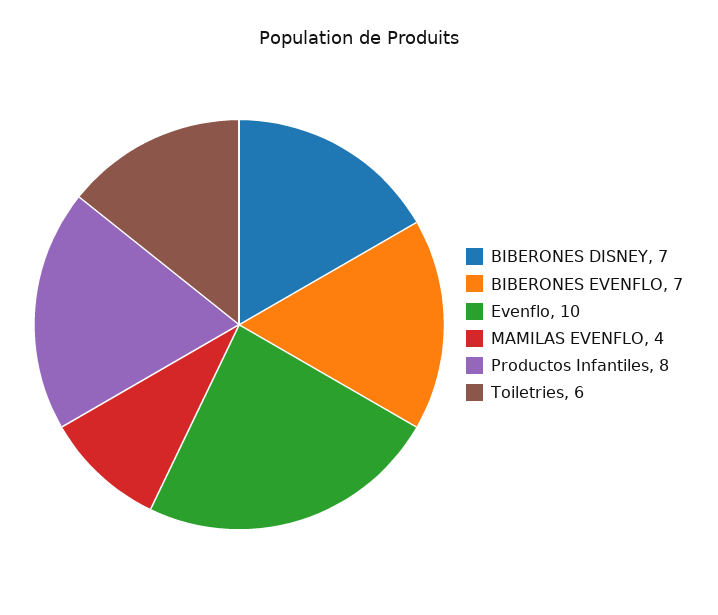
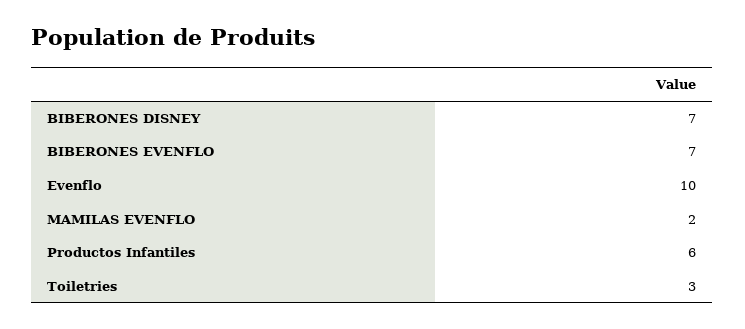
  {
    "BIBERONES DISNEY": 7,
    "BIBERONES EVENFLO": 7,
    "Evenflo": 10,
-   "MAMILAS EVENFLO": 4,
+   "MAMILAS EVENFLO": 2,
-   "Productos Infantiles": 8,
+   "Productos Infantiles": 6,
-   "Toiletries": 6
+   "Toiletries": 3
  }

